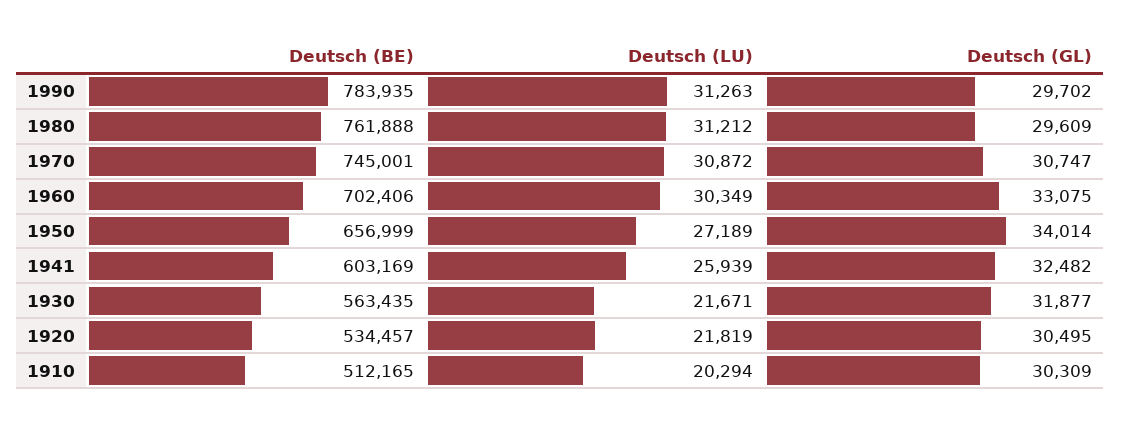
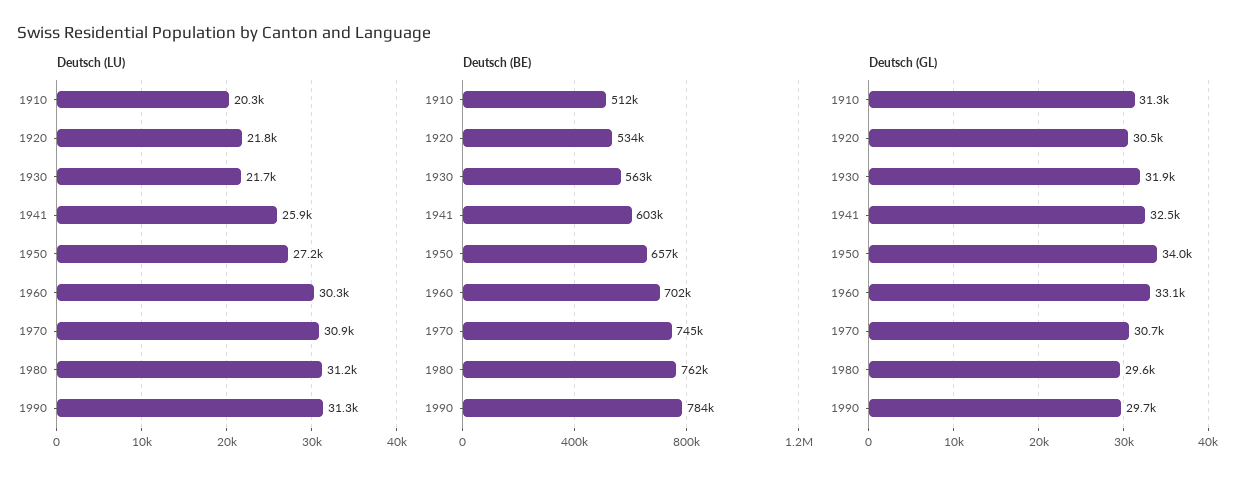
  {
    "Deutsch (BE)": {
      "1990": 783935,
      "1980": 761888,
      "1970": 745001,
      "1960": 702406,
      "1950": 656999,
      "1941": 603169,
      "1930": 563435,
      "1920": 534457,
      "1910": 512165
    },
    "Deutsch (LU)": {
      "1990": 31263,
      "1980": 31212,
      "1970": 30872,
      "1960": 30349,
      "1950": 27189,
      "1941": 25939,
      "1930": 21671,
      "1920": 21819,
      "1910": 20294
    },
    "Deutsch (GL)": {
      "1990": 29702,
      "1980": 29609,
      "1970": 30747,
      "1960": 33075,
      "1950": 34014,
      "1941": 32482,
      "1930": 31877,
      "1920": 30495,
-     "1910": 30309
+     "1910": 31300
    }
  }

